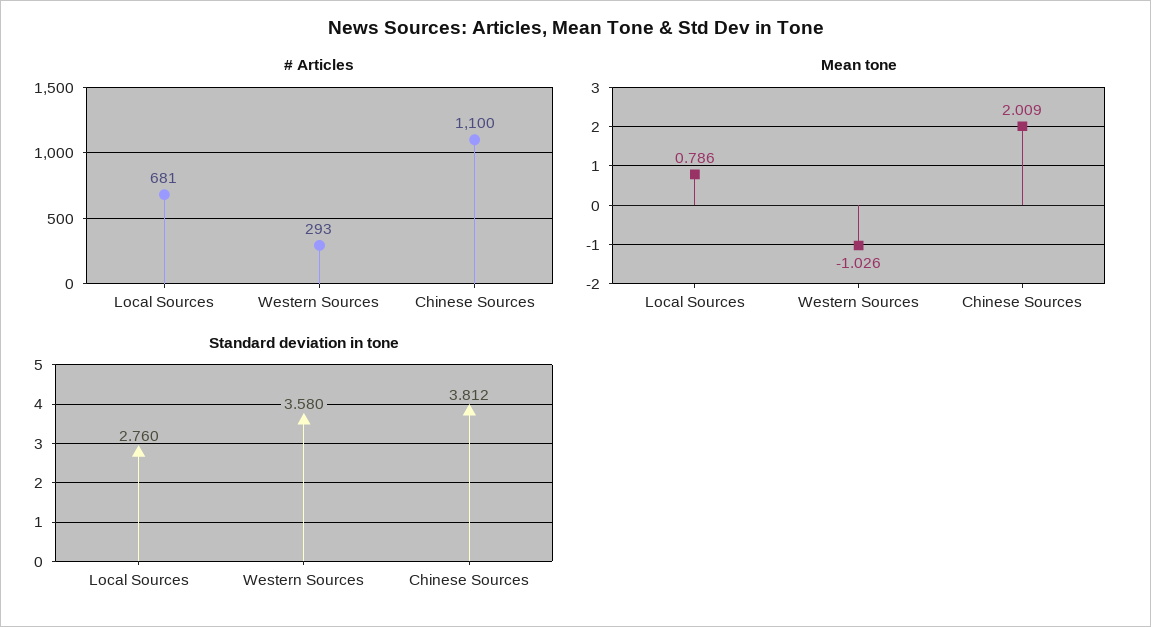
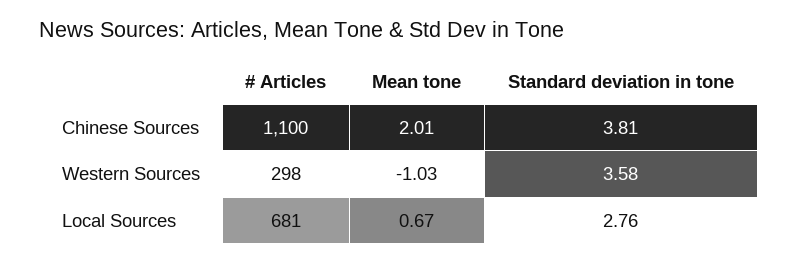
  {
    "# Articles": {
      "Local Sources": 681,
-     "Western Sources": 293,
+     "Western Sources": 298,
      "Chinese Sources": 1100
    },
    "Mean tone": {
-     "Local Sources": 0.786,
+     "Local Sources": 0.67,
      "Western Sources": -1.026,
      "Chinese Sources": 2.009
    },
    "Standard deviation in tone": {
      "Local Sources": 2.76,
      "Western Sources": 3.58,
      "Chinese Sources": 3.812
    }
  }

